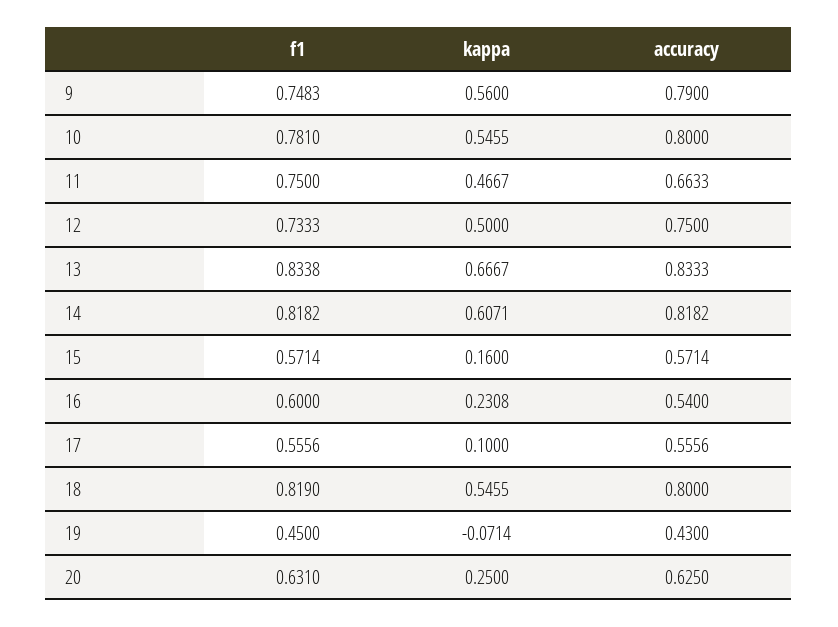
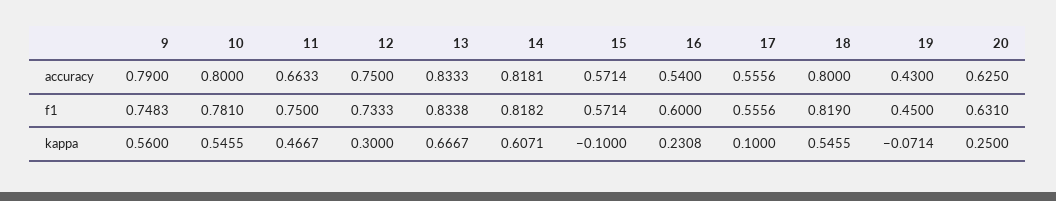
  {
    "f1": {
      "9": 0.7483,
      "10": 0.781,
      "11": 0.75,
      "12": 0.7333,
      "13": 0.8338,
      "14": 0.8182,
      "15": 0.5714,
      "16": 0.6,
      "17": 0.5556,
      "18": 0.819,
      "19": 0.45,
      "20": 0.631
    },
    "kappa": {
      "9": 0.56,
      "10": 0.5455,
      "11": 0.4667,
-     "12": 0.5,
+     "12": 0.3,
      "13": 0.6667,
      "14": 0.6071,
-     "15": 0.16,
+     "15": -0.1,
      "16": 0.2308,
      "17": 0.1,
      "18": 0.5455,
      "19": -0.0714,
      "20": 0.25
    },
    "accuracy": {
      "9": 0.79,
      "10": 0.8,
      "11": 0.6633,
      "12": 0.75,
      "13": 0.8333,
-     "14": 0.8182,
+     "14": 0.8181,
      "15": 0.5714,
      "16": 0.54,
      "17": 0.5556,
      "18": 0.8,
      "19": 0.43,
      "20": 0.625
    }
  }

